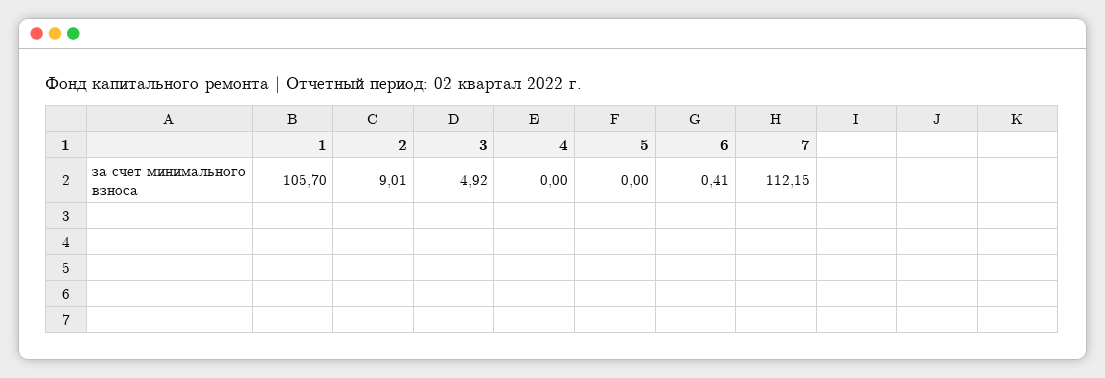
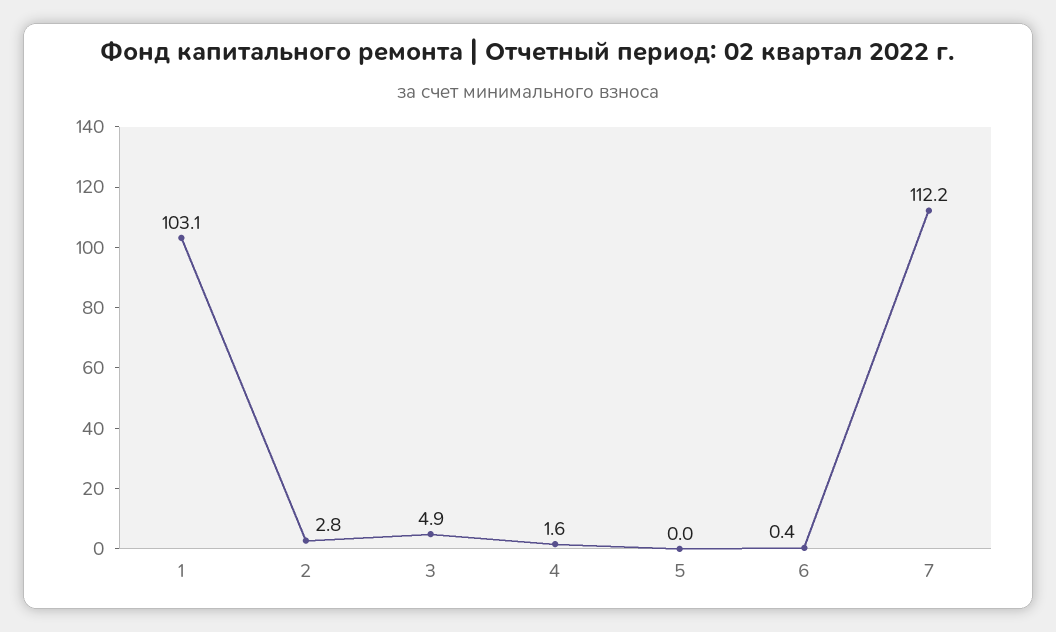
  {
-   "1": 105.7,
+   "1": 103.1,
-   "2": 9.01,
+   "2": 2.8,
    "3": 4.92,
-   "4": 0,
+   "4": 1.6,
    "5": 0,
    "6": 0.41,
    "7": 112.15
  }

